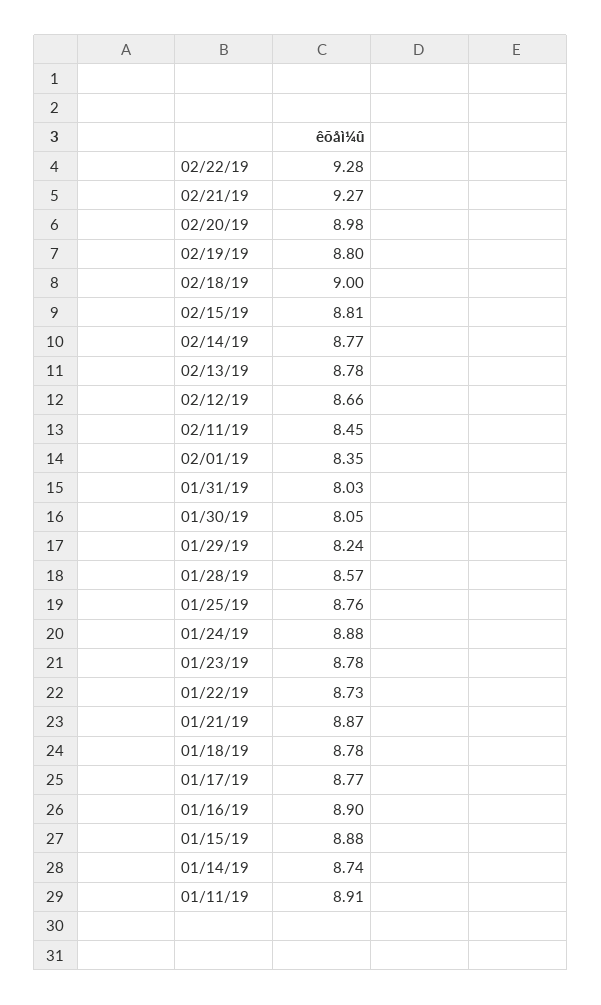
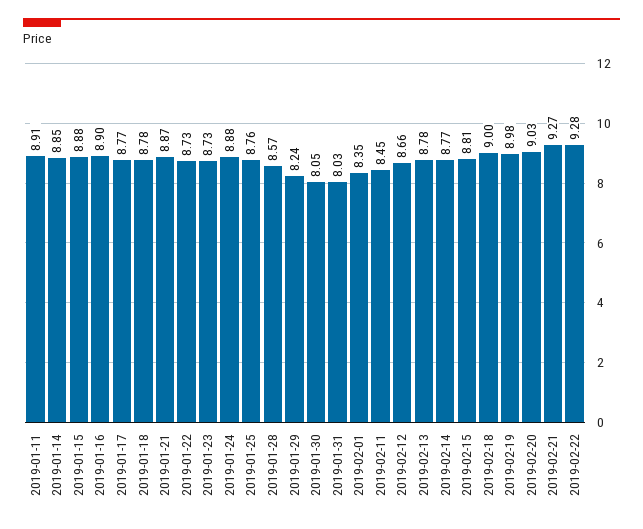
  {
    "02/22/19": 9.28,
    "02/21/19": 9.27,
-   "02/20/19": 8.98,
+   "02/20/19": 9.03,
-   "02/19/19": 8.8,
+   "02/19/19": 8.98,
    "02/18/19": 9,
    "02/15/19": 8.81,
    "02/14/19": 8.77,
    "02/13/19": 8.78,
    "02/12/19": 8.66,
    "02/11/19": 8.45,
    "02/01/19": 8.35,
    "01/31/19": 8.03,
    "01/30/19": 8.05,
    "01/29/19": 8.24,
    "01/28/19": 8.57,
    "01/25/19": 8.76,
    "01/24/19": 8.88,
-   "01/23/19": 8.78,
+   "01/23/19": 8.73,
    "01/22/19": 8.73,
    "01/21/19": 8.87,
    "01/18/19": 8.78,
    "01/17/19": 8.77,
    "01/16/19": 8.9,
    "01/15/19": 8.88,
-   "01/14/19": 8.74,
+   "01/14/19": 8.85,
    "01/11/19": 8.91
  }

